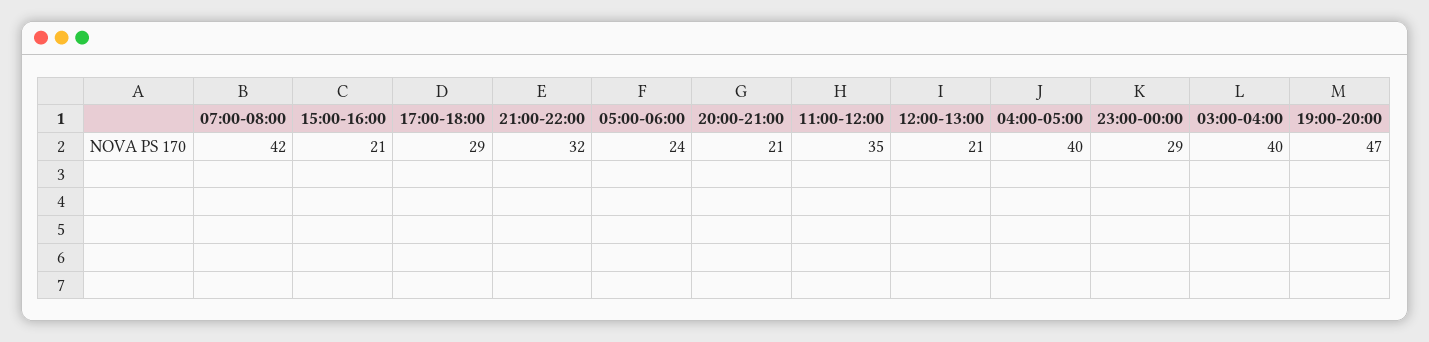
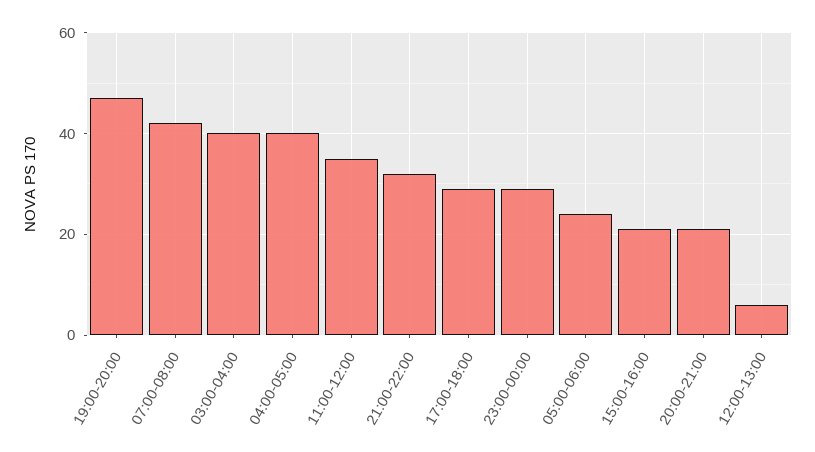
  {
    "07:00-08:00": 42,
    "15:00-16:00": 21,
    "17:00-18:00": 29,
    "21:00-22:00": 32,
    "05:00-06:00": 24,
    "20:00-21:00": 21,
    "11:00-12:00": 35,
-   "12:00-13:00": 21,
+   "12:00-13:00": 5,
    "04:00-05:00": 40,
    "23:00-00:00": 29,
    "03:00-04:00": 40,
    "19:00-20:00": 47
  }

